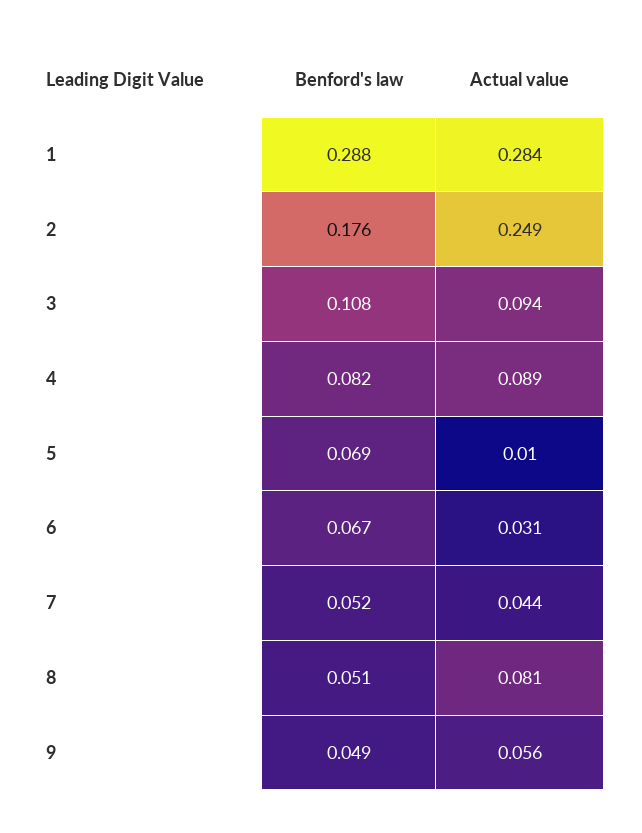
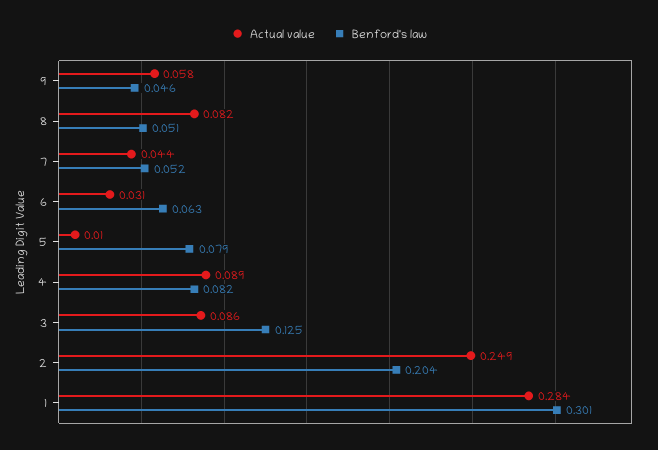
  {
    "Benford's law": {
-     "1": 0.288,
+     "1": 0.301,
-     "2": 0.176,
+     "2": 0.204,
-     "3": 0.108,
+     "3": 0.125,
      "4": 0.082,
-     "5": 0.069,
+     "5": 0.079,
-     "6": 0.067,
+     "6": 0.063,
      "7": 0.052,
      "8": 0.051,
-     "9": 0.049
+     "9": 0.046
    },
    "Actual value": {
      "1": 0.284,
      "2": 0.249,
-     "3": 0.094,
+     "3": 0.086,
      "4": 0.089,
      "5": 0.01,
      "6": 0.031,
      "7": 0.044,
-     "8": 0.081,
+     "8": 0.082,
-     "9": 0.056
+     "9": 0.058
    }
  }

